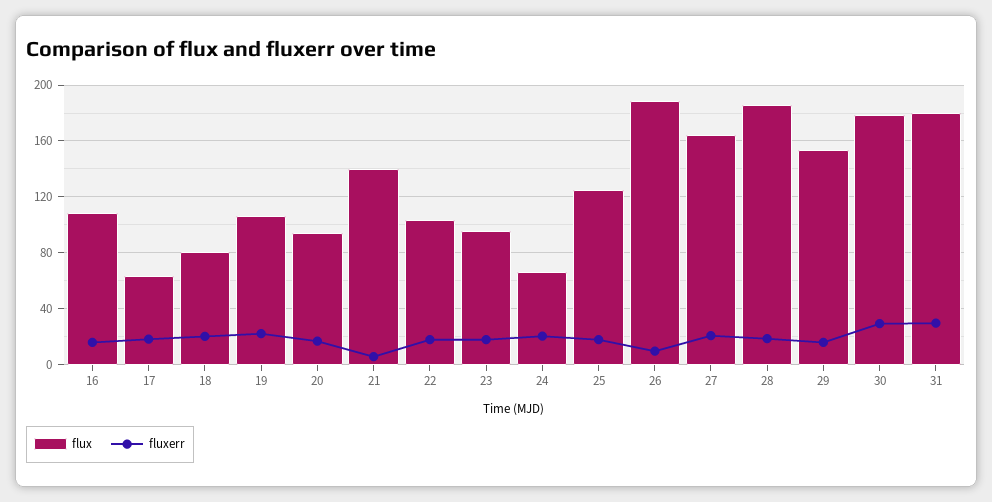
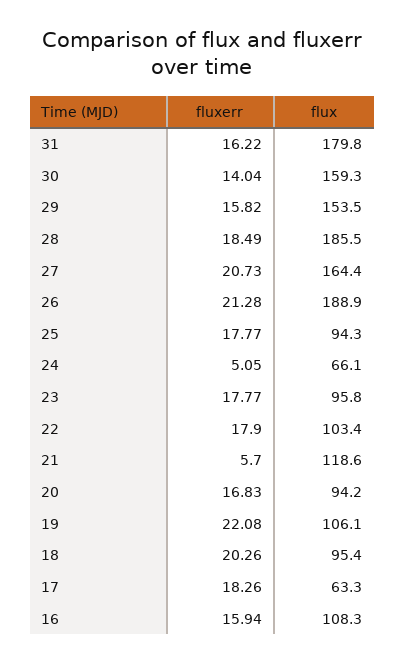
  {
    "flux": {
      "16": 108.3,
      "17": 63.3,
-     "18": 80,
+     "18": 95.4,
      "19": 106.1,
      "20": 94.2,
-     "21": 140,
+     "21": 118.6,
      "22": 103.4,
      "23": 95.8,
      "24": 66.1,
-     "25": 125,
+     "25": 94.3,
      "26": 188.9,
      "27": 164.4,
      "28": 185.5,
      "29": 153.5,
-     "30": 180,
+     "30": 159.3,
      "31": 179.8
    },
    "fluxerr": {
      "16": 15.94,
      "17": 18.26,
      "18": 20.26,
      "19": 22.08,
      "20": 16.83,
      "21": 5.7,
      "22": 17.9,
      "23": 17.77,
-     "24": 20,
+     "24": 5.05,
      "25": 17.77,
-     "26": 10,
+     "26": 21.28,
      "27": 20.73,
      "28": 18.49,
      "29": 15.82,
-     "30": 30,
+     "30": 14.04,
-     "31": 30
+     "31": 16.22
    }
  }

